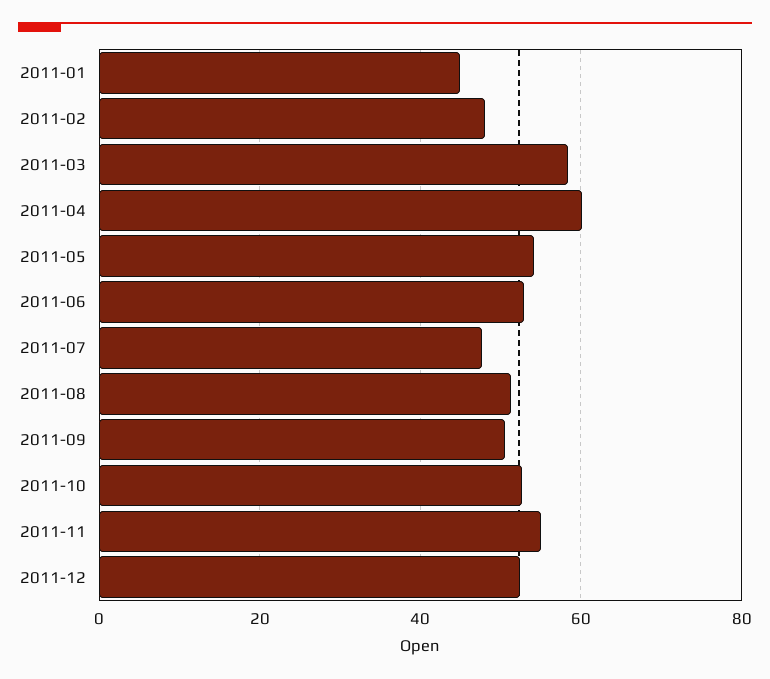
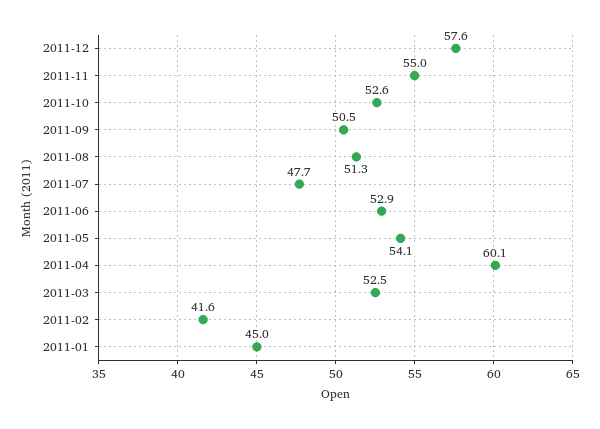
  {
    "2011-01": 45,
-   "2011-02": 48,
+   "2011-02": 41.6,
-   "2011-03": 58,
+   "2011-03": 52.5,
    "2011-04": 60.1,
    "2011-05": 54.1,
    "2011-06": 52.9,
    "2011-07": 47.7,
    "2011-08": 51.3,
    "2011-09": 50.5,
    "2011-10": 52.6,
    "2011-11": 55,
-   "2011-12": 52
+   "2011-12": 57.6
  }

